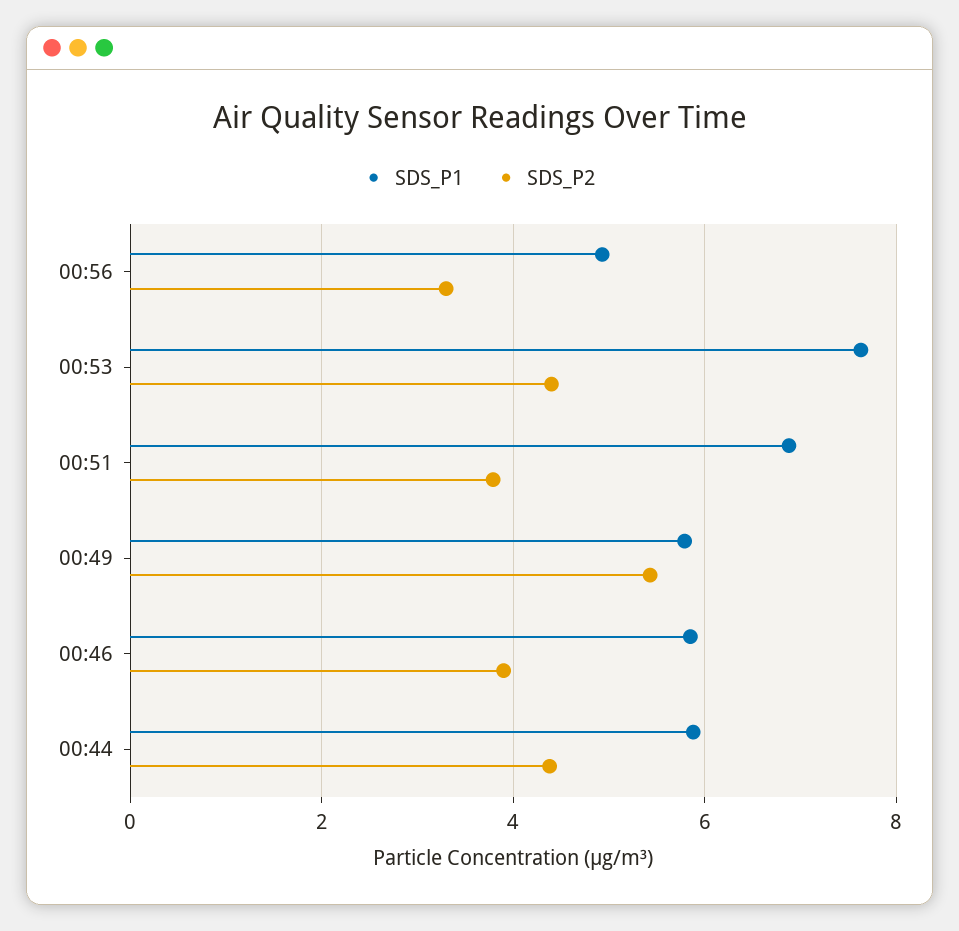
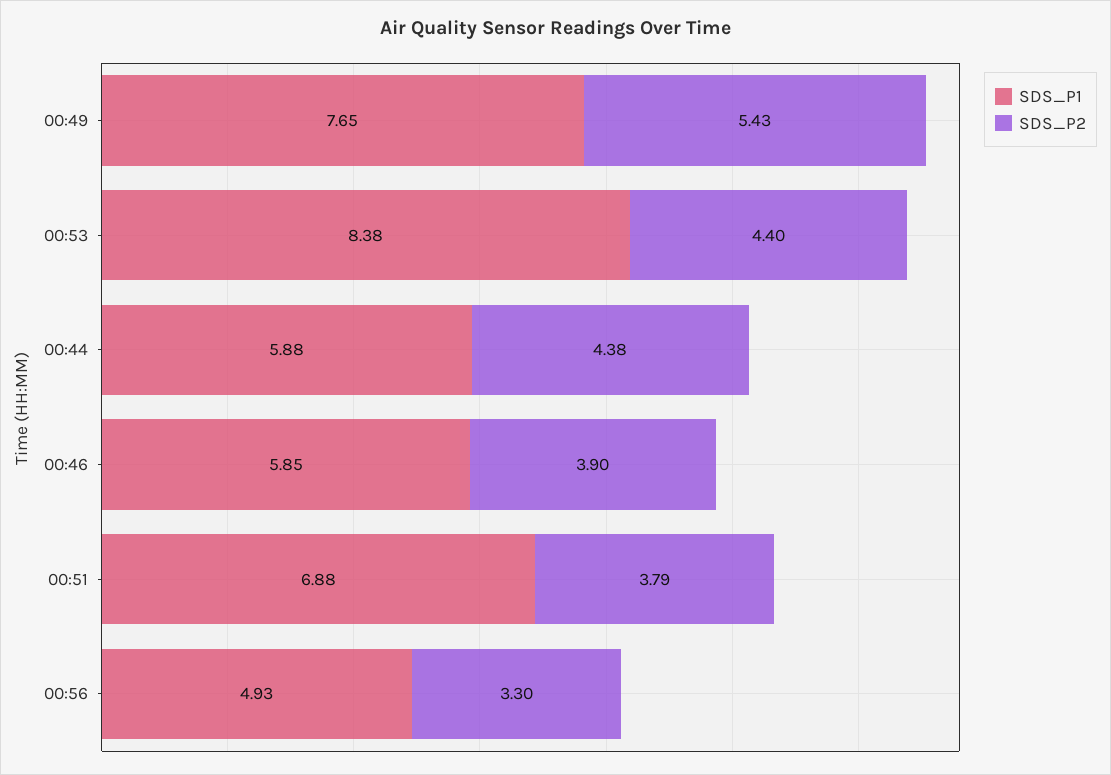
  {
    "SDS_P1": {
      "00:56": 4.93,
-     "00:53": 7.6,
+     "00:53": 8.38,
      "00:51": 6.88,
-     "00:49": 5.8,
+     "00:49": 7.65,
      "00:46": 5.85,
      "00:44": 5.88
    },
    "SDS_P2": {
      "00:56": 3.3,
      "00:53": 4.4,
      "00:51": 3.79,
      "00:49": 5.43,
      "00:46": 3.9,
      "00:44": 4.38
    }
  }

